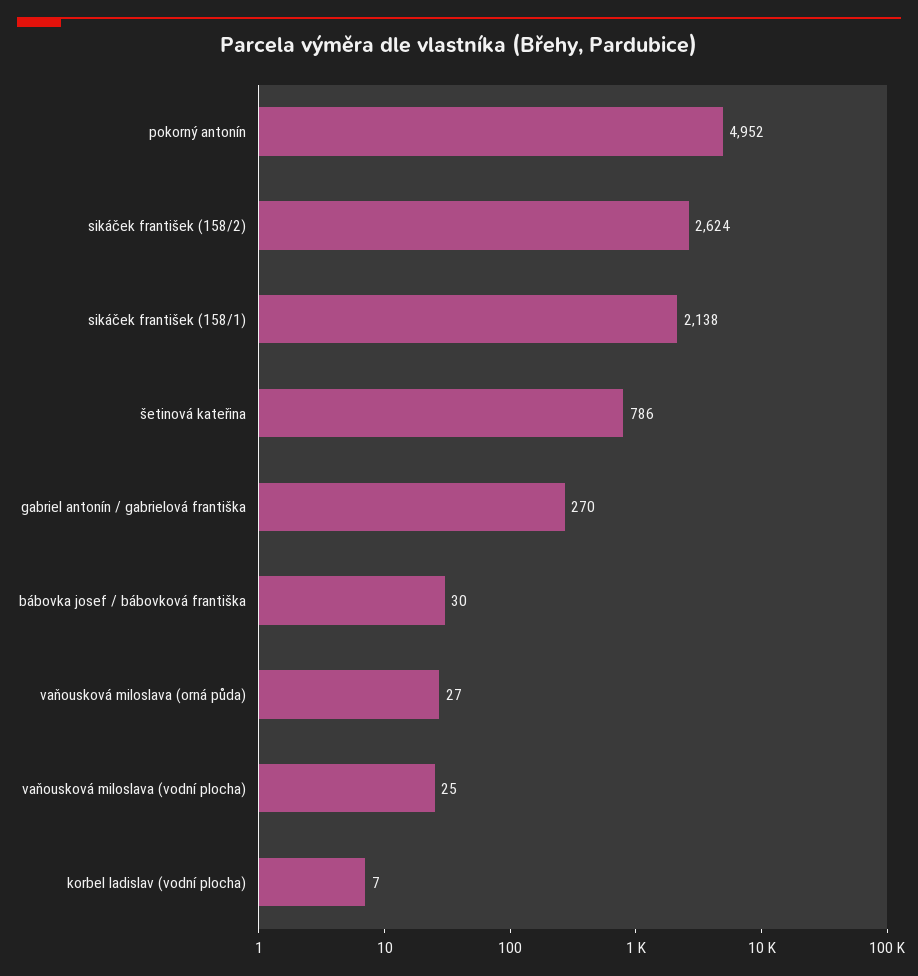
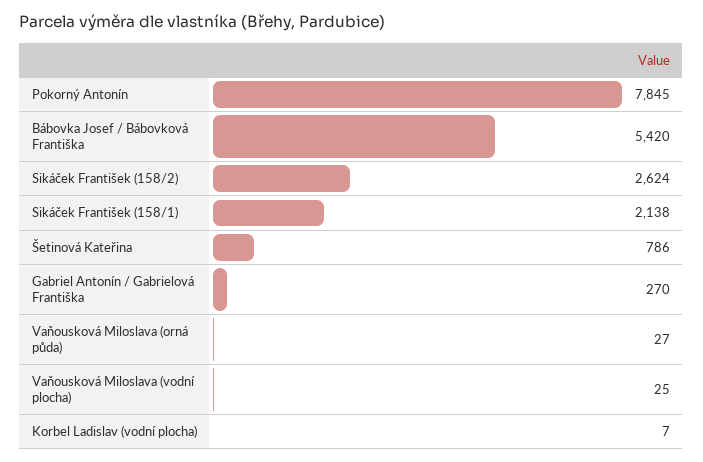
  {
-   "pokorný antonín": 4952,
+   "pokorný antonín": 7845,
    "sikáček františek (158/2)": 2624,
    "sikáček františek (158/1)": 2138,
    "šetinová kateřina": 786,
    "gabriel antonín / gabrielová františka": 270,
-   "bábovka josef / bábovková františka": 30,
+   "bábovka josef / bábovková františka": 5420,
    "vaňousková miloslava (orná půda)": 27,
    "vaňousková miloslava (vodní plocha)": 25,
    "korbel ladislav (vodní plocha)": 7
  }

